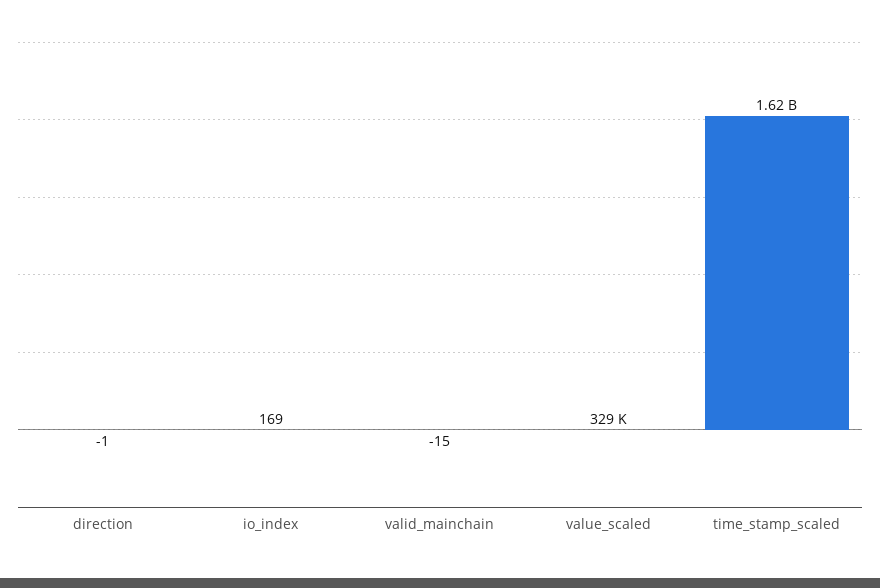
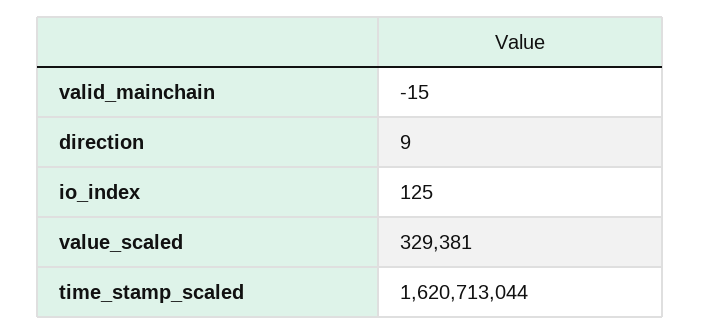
  {
-   "direction": -1,
+   "direction": 9,
-   "io_index": 169,
+   "io_index": 125,
    "valid_mainchain": -15,
    "value_scaled": 329381,
    "time_stamp_scaled": 1620713044
  }

